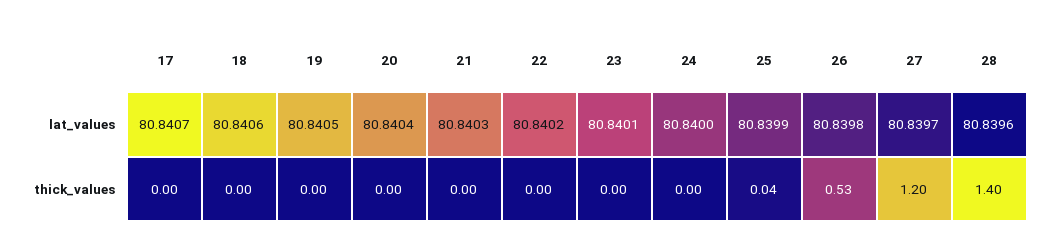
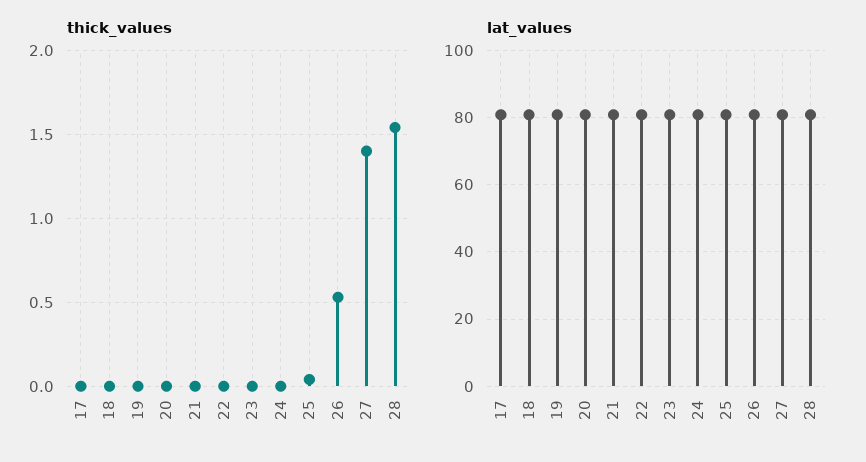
  {
    "lat_values": {
      "17": 80.8407,
      "18": 80.8406,
      "19": 80.8405,
      "20": 80.8404,
      "21": 80.8403,
      "22": 80.8402,
      "23": 80.8401,
      "24": 80.84,
      "25": 80.8399,
      "26": 80.8398,
      "27": 80.8397,
      "28": 80.8396
    },
    "thick_values": {
      "17": 0,
      "18": 0,
      "19": 0,
      "20": 0,
      "21": 0,
      "22": 0,
      "23": 0,
      "24": 0,
      "25": 0.04,
      "26": 0.53,
-     "27": 1.2,
+     "27": 1.4,
-     "28": 1.4
+     "28": 1.55
    }
  }

